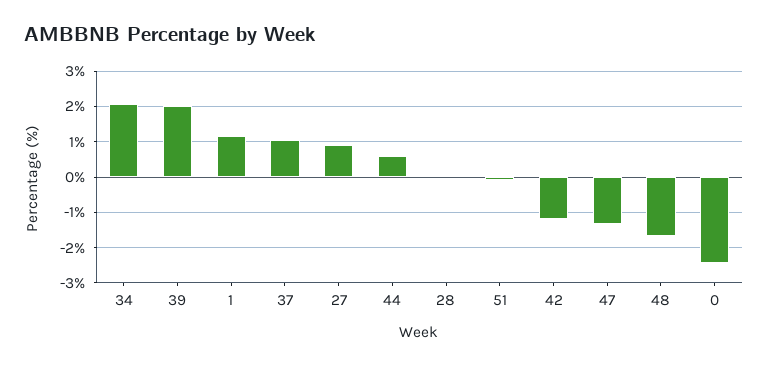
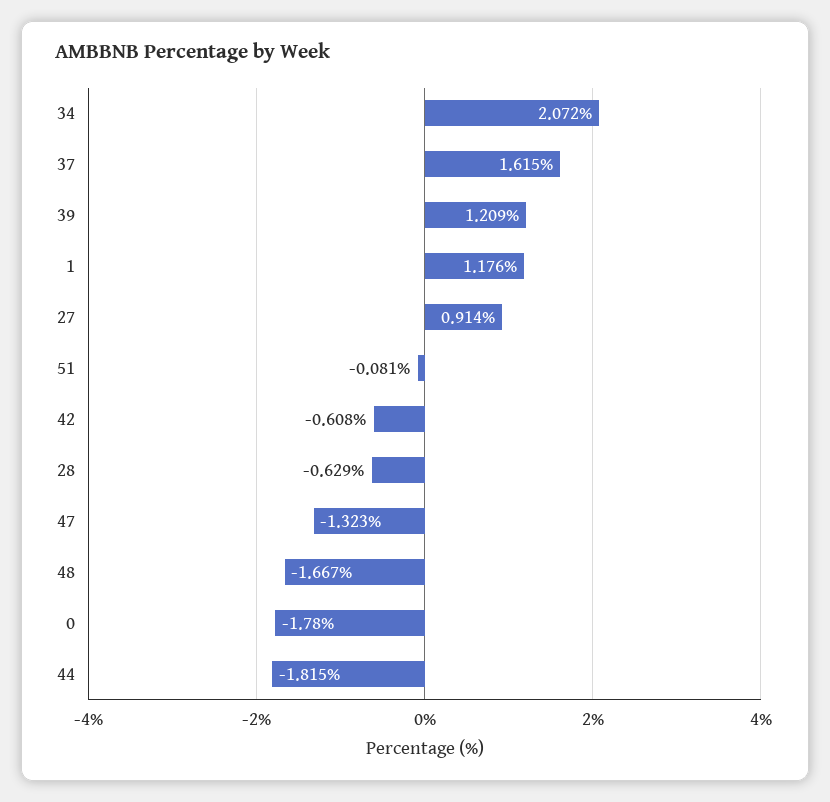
  {
    "34": 2.072,
-   "39": 2,
+   "39": 1.209,
    "1": 1.176,
-   "37": 1,
+   "37": 1.615,
    "27": 0.914,
-   "44": 0.6,
+   "44": -1.815,
-   "28": 0,
+   "28": -0.629,
    "51": -0.081,
-   "42": -1.2,
+   "42": -0.608,
    "47": -1.323,
    "48": -1.667,
-   "0": -2.4
+   "0": -1.78
  }

